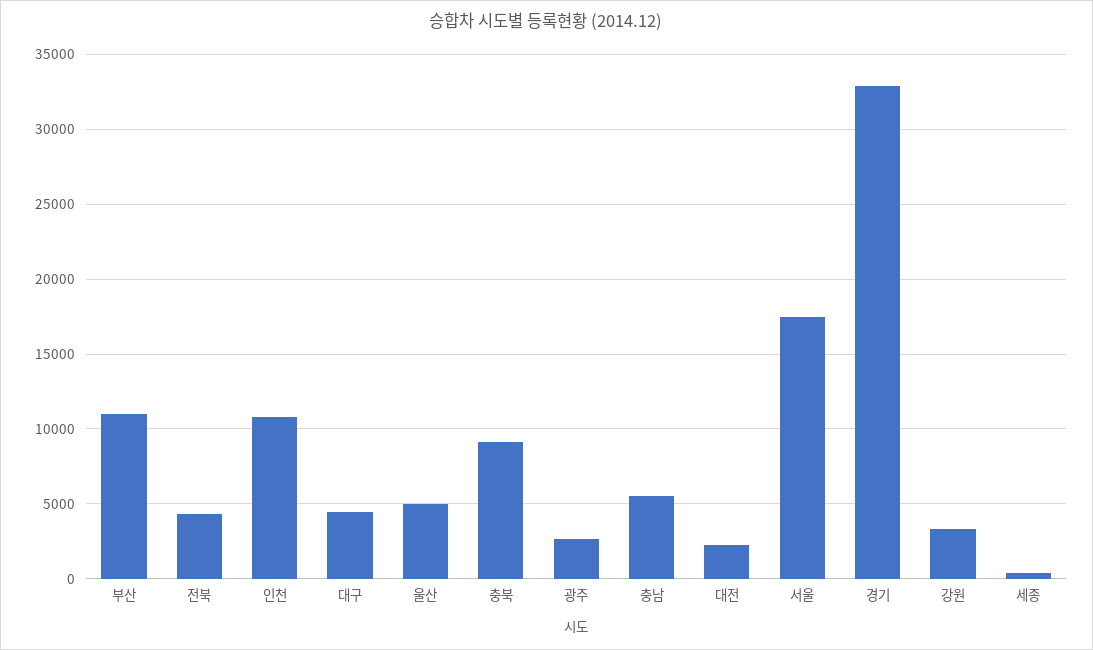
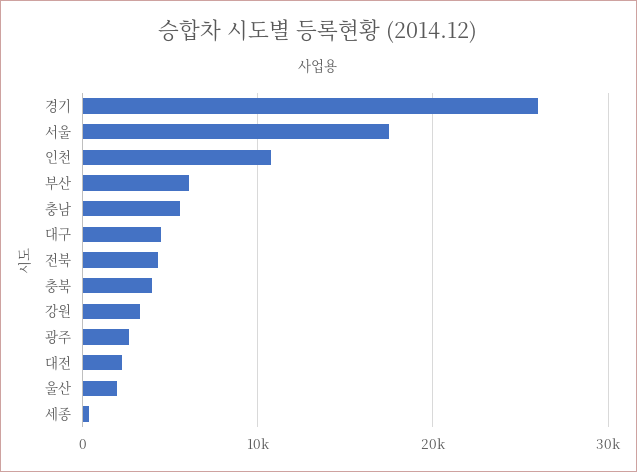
  {
-   "부산": 11000,
+   "부산": 6000,
    "전북": 4500,
    "인천": 11000,
    "대구": 4500,
-   "울산": 5000,
+   "울산": 2000,
-   "충북": 9000,
+   "충북": 4000,
    "광주": 2500,
    "충남": 5500,
    "대전": 2500,
    "서울": 17500,
-   "경기": 33000,
+   "경기": 26000,
    "강원": 3500,
    "세종": 500
  }

